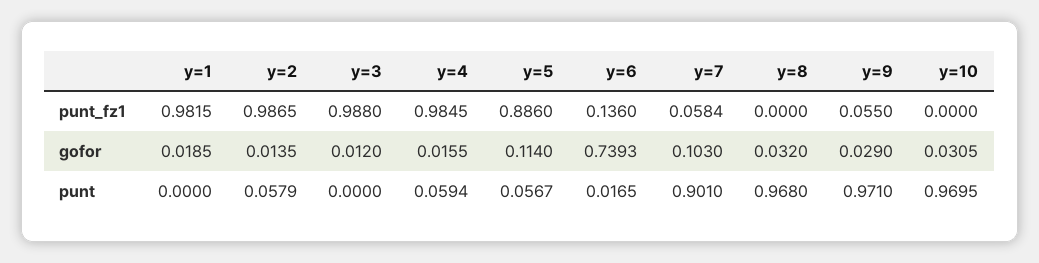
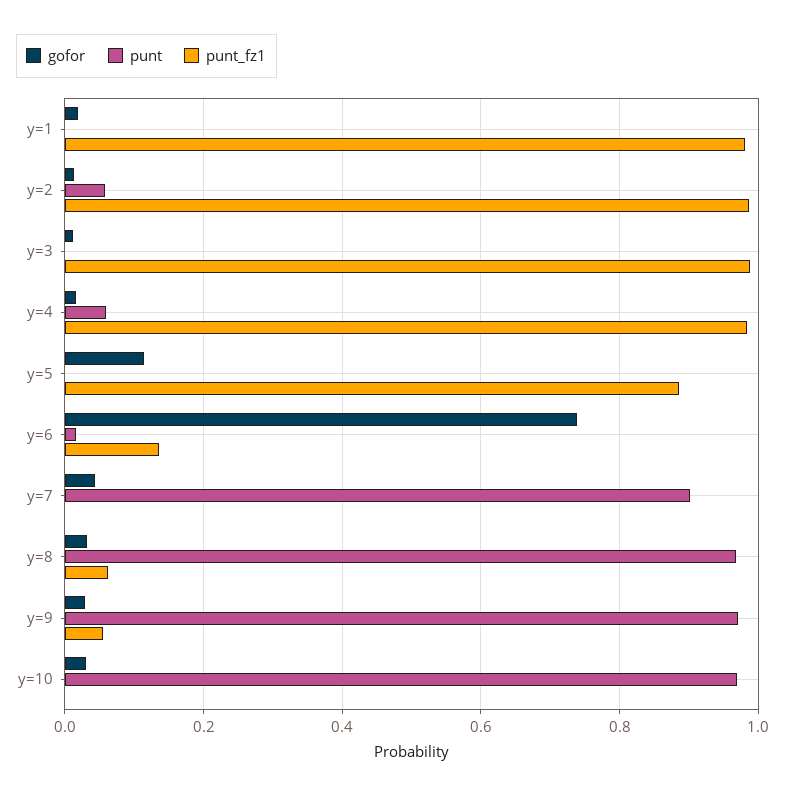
  {
    "punt_fz1": {
      "y=1": 0.9815,
      "y=2": 0.9865,
      "y=3": 0.988,
      "y=4": 0.9845,
      "y=5": 0.886,
      "y=6": 0.136,
-     "y=7": 0.0584,
+     "y=7": 0,
-     "y=8": 0,
+     "y=8": 0.06,
      "y=9": 0.055,
      "y=10": 0
    },
    "gofor": {
      "y=1": 0.0185,
      "y=2": 0.0135,
      "y=3": 0.012,
      "y=4": 0.0155,
      "y=5": 0.114,
      "y=6": 0.7393,
-     "y=7": 0.103,
+     "y=7": 0.04,
      "y=8": 0.032,
      "y=9": 0.029,
      "y=10": 0.0305
    },
    "punt": {
      "y=1": 0,
      "y=2": 0.0579,
      "y=3": 0,
      "y=4": 0.0594,
-     "y=5": 0.0567,
+     "y=5": 0,
      "y=6": 0.0165,
      "y=7": 0.901,
      "y=8": 0.968,
      "y=9": 0.971,
      "y=10": 0.9695
    }
  }

